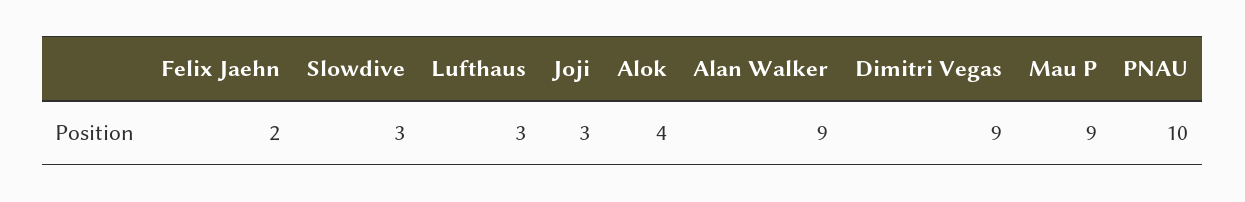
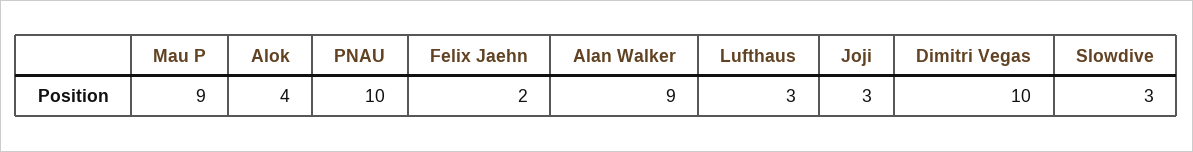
  {
    "Felix Jaehn": 2,
    "Slowdive": 3,
    "Lufthaus": 3,
    "Joji": 3,
    "Alok": 4,
    "Alan Walker": 9,
-   "Dimitri Vegas": 9,
+   "Dimitri Vegas": 10,
    "Mau P": 9,
    "PNAU": 10
  }

